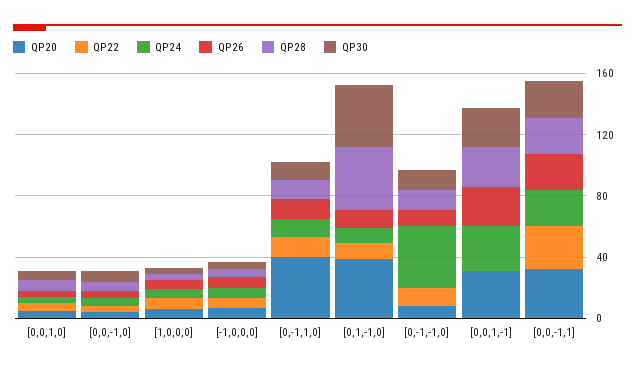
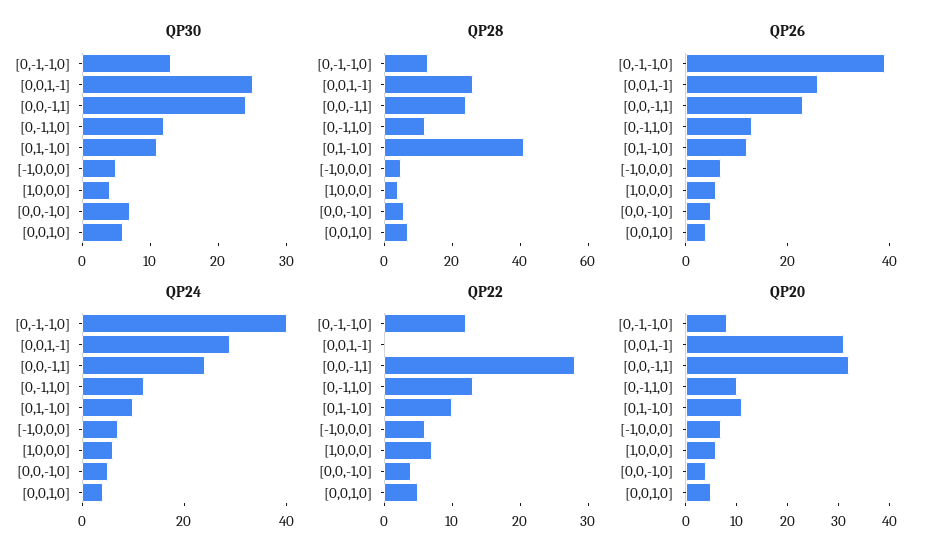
  {
    "QP20": {
      "[0,0,1,0]": 5,
      "[0,0,-1,0]": 5,
      "[1,0,0,0]": 5,
      "[-1,0,0,0]": 5,
-     "[0,-1,1,0]": 40,
+     "[0,-1,1,0]": 10,
-     "[0,1,-1,0]": 40,
+     "[0,1,-1,0]": 10,
      "[0,-1,-1,0]": 10,
      "[0,0,1,-1]": 30,
      "[0,0,-1,1]": 30
    },
    "QP22": {
      "[0,0,1,0]": 5,
      "[0,0,-1,0]": 5,
      "[1,0,0,0]": 5,
      "[-1,0,0,0]": 5,
      "[0,-1,1,0]": 15,
      "[0,1,-1,0]": 10,
      "[0,-1,-1,0]": 10,
      "[0,0,1,-1]": 0,
      "[0,0,-1,1]": 30
    },
    "QP24": {
      "[0,0,1,0]": 5,
      "[0,0,-1,0]": 5,
      "[1,0,0,0]": 5,
      "[-1,0,0,0]": 5,
      "[0,-1,1,0]": 10,
      "[0,1,-1,0]": 10,
      "[0,-1,-1,0]": 40,
      "[0,0,1,-1]": 30,
      "[0,0,-1,1]": 25
    },
    "QP26": {
      "[0,0,1,0]": 5,
      "[0,0,-1,0]": 5,
      "[1,0,0,0]": 5,
      "[-1,0,0,0]": 5,
      "[0,-1,1,0]": 15,
      "[0,1,-1,0]": 10,
-     "[0,-1,-1,0]": 10,
+     "[0,-1,-1,0]": 40,
      "[0,0,1,-1]": 25,
      "[0,0,-1,1]": 25
    },
    "QP28": {
      "[0,0,1,0]": 5,
      "[0,0,-1,0]": 5,
      "[1,0,0,0]": 5,
      "[-1,0,0,0]": 5,
      "[0,-1,1,0]": 10,
      "[0,1,-1,0]": 40,
      "[0,-1,-1,0]": 15,
      "[0,0,1,-1]": 25,
      "[0,0,-1,1]": 25
    },
    "QP30": {
      "[0,0,1,0]": 5,
      "[0,0,-1,0]": 5,
      "[1,0,0,0]": 5,
      "[-1,0,0,0]": 5,
      "[0,-1,1,0]": 10,
-     "[0,1,-1,0]": 40,
+     "[0,1,-1,0]": 10,
      "[0,-1,-1,0]": 15,
      "[0,0,1,-1]": 25,
      "[0,0,-1,1]": 25
    }
  }

